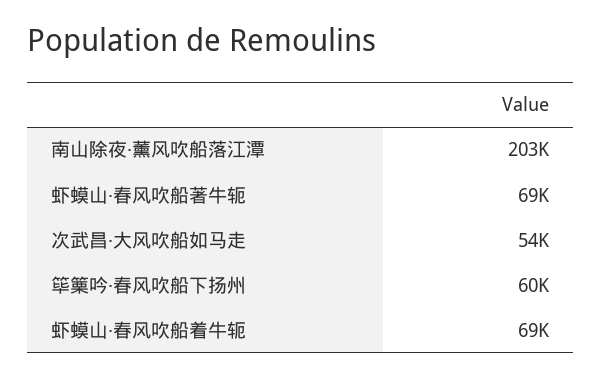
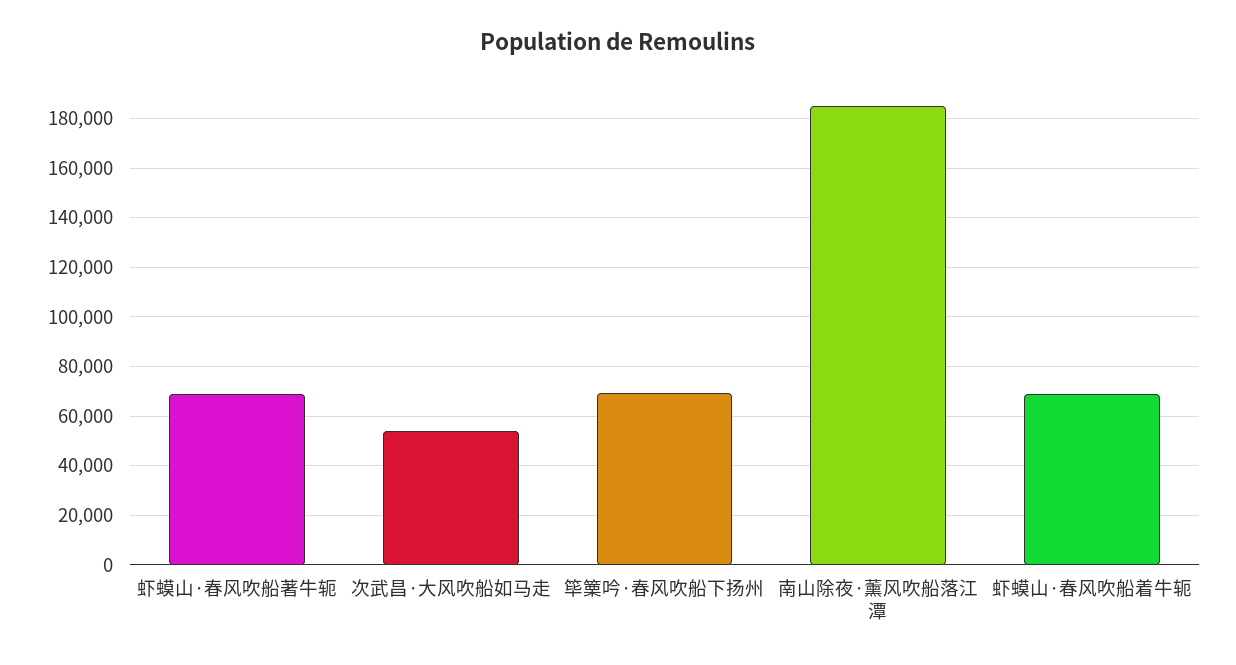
  {
-   "南山除夜·薰风吹船落江潭": 203000,
+   "南山除夜·薰风吹船落江潭": 185000,
    "虾蟆山·春风吹船著牛轭": 69000,
    "次武昌·大风吹船如马走": 54000,
-   "筚篥吟·春风吹船下扬州": 60000,
+   "筚篥吟·春风吹船下扬州": 70000,
    "虾蟆山·春风吹船着牛轭": 69000
  }

